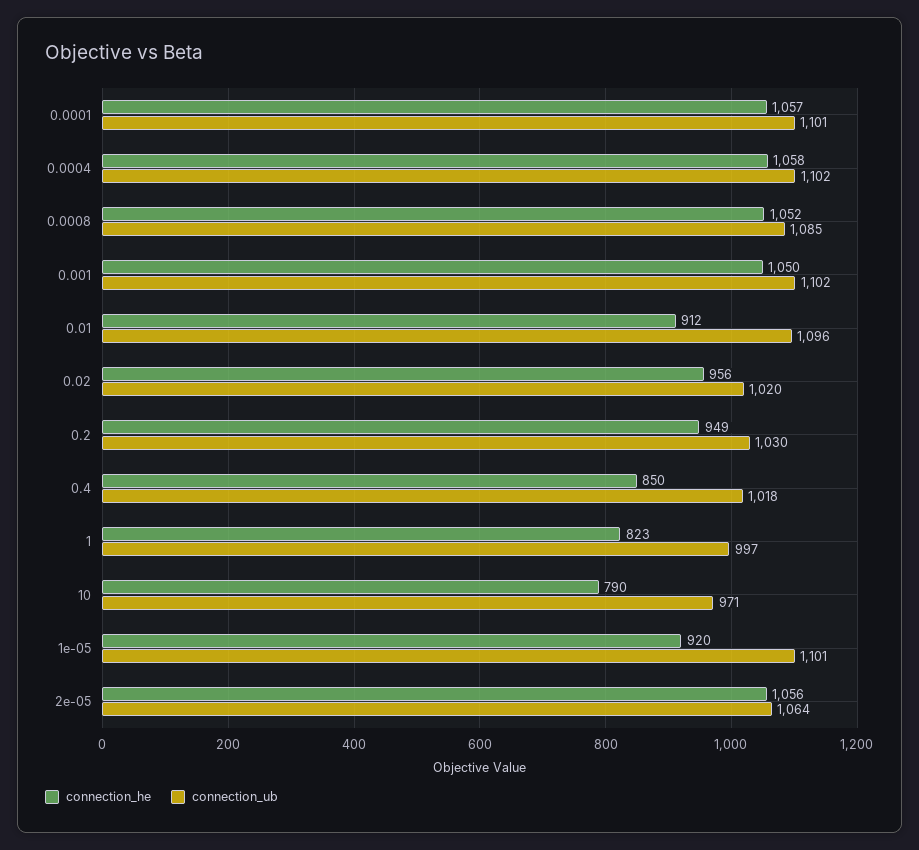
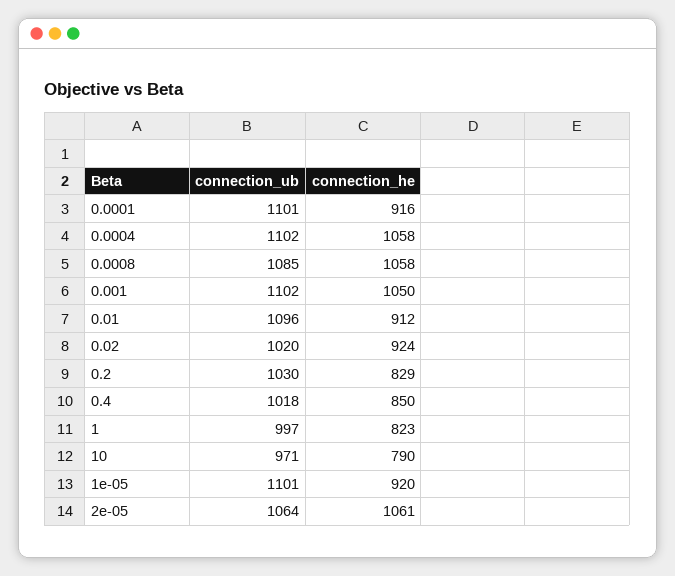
  {
    "connection_he": {
-     "0.0001": 1057,
+     "0.0001": 916,
      "0.0004": 1058,
-     "0.0008": 1052,
+     "0.0008": 1058,
      "0.001": 1050,
      "0.01": 912,
-     "0.02": 956,
+     "0.02": 924,
-     "0.2": 949,
+     "0.2": 829,
      "0.4": 850,
      "1": 823,
      "10": 790,
      "1e-05": 920,
-     "2e-05": 1056
+     "2e-05": 1061
    },
    "connection_ub": {
      "0.0001": 1101,
      "0.0004": 1102,
      "0.0008": 1085,
      "0.001": 1102,
      "0.01": 1096,
      "0.02": 1020,
      "0.2": 1030,
      "0.4": 1018,
      "1": 997,
      "10": 971,
      "1e-05": 1101,
      "2e-05": 1064
    }
  }

